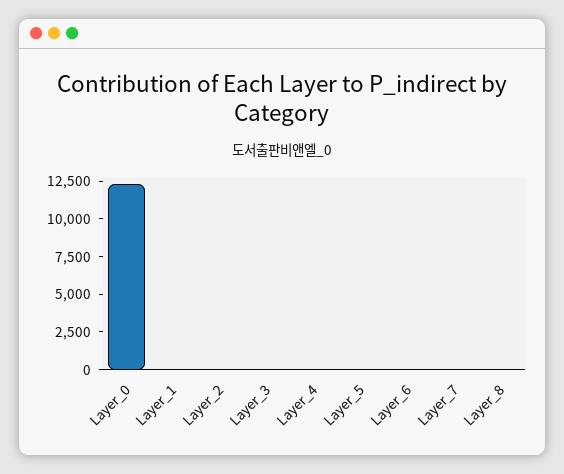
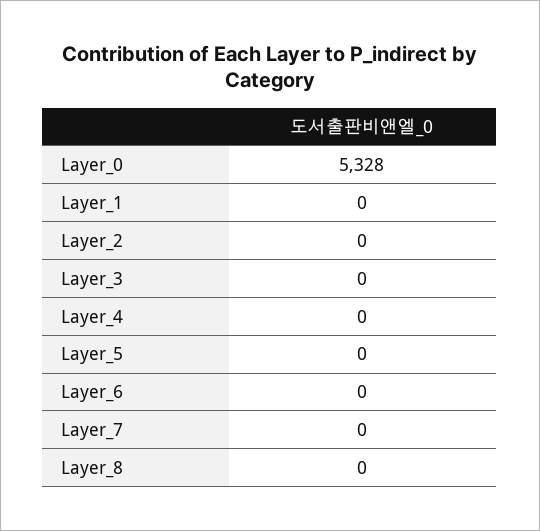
  {
-   "Layer_0": 12500,
+   "Layer_0": 5328,
    "Layer_1": 0,
    "Layer_2": 0,
    "Layer_3": 0,
    "Layer_4": 0,
    "Layer_5": 0,
    "Layer_6": 0,
    "Layer_7": 0,
    "Layer_8": 0
  }

